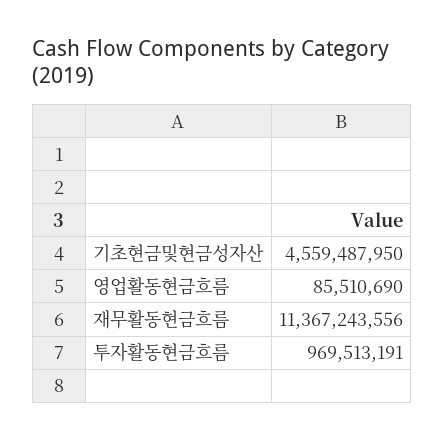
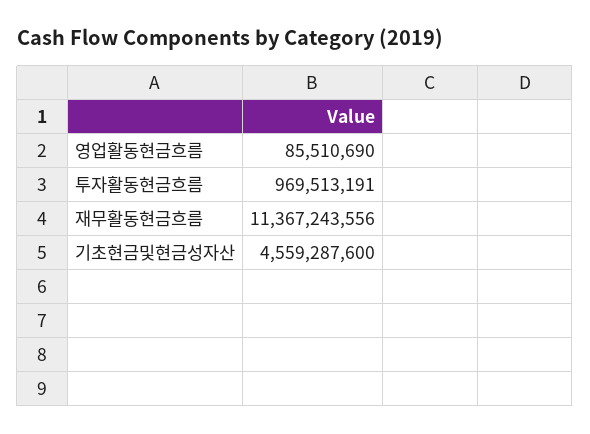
  {
-   "기초현금및현금성자산": 4559487950,
+   "기초현금및현금성자산": 4559287600,
    "영업활동현금흐름": 85510690,
    "재무활동현금흐름": 11367243556,
    "투자활동현금흐름": 969513191
  }

